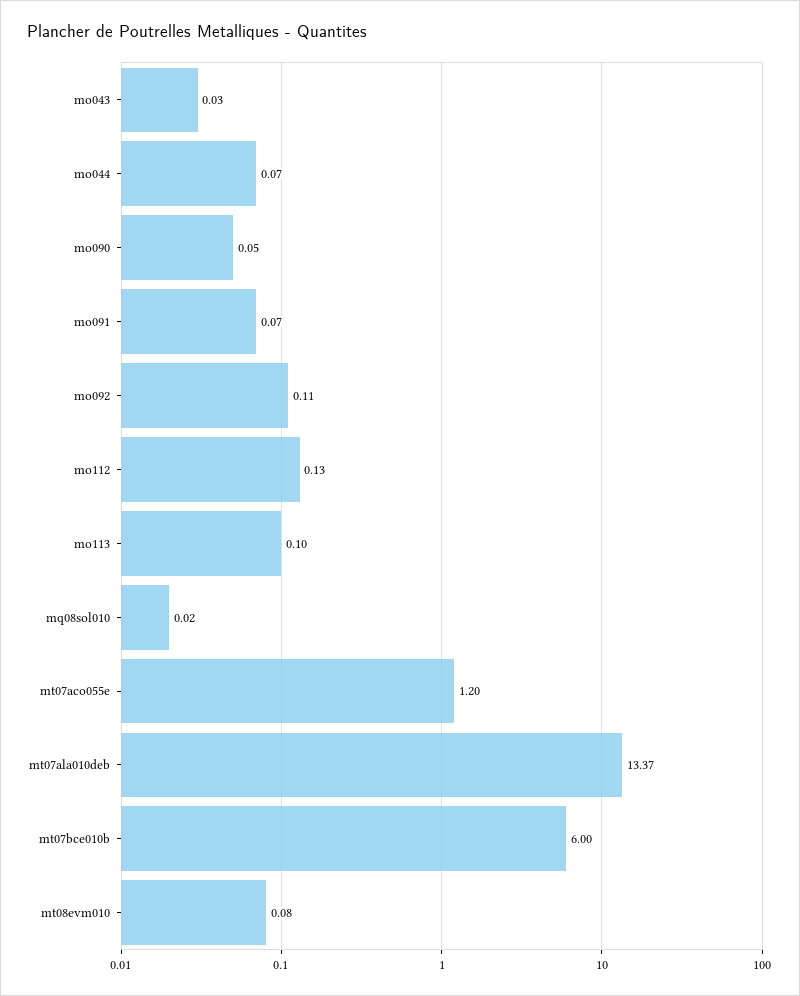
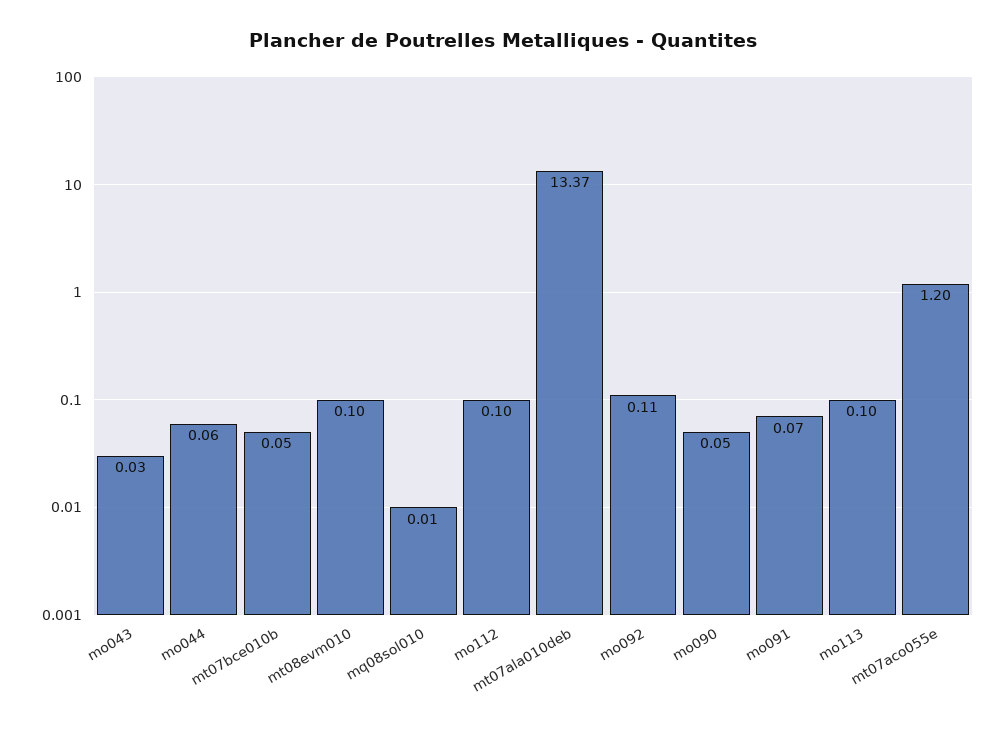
  {
    "mo043": 0.03,
-   "mo044": 0.07,
+   "mo044": 0.06,
    "mo090": 0.05,
    "mo091": 0.07,
    "mo092": 0.11,
-   "mo112": 0.13,
+   "mo112": 0.1,
    "mo113": 0.1,
-   "mq08sol010": 0.02,
+   "mq08sol010": 0.01,
    "mt07aco055e": 1.2,
    "mt07ala010deb": 13.37,
-   "mt07bce010b": 6,
+   "mt07bce010b": 0.05,
-   "mt08evm010": 0.08
+   "mt08evm010": 0.1
  }

